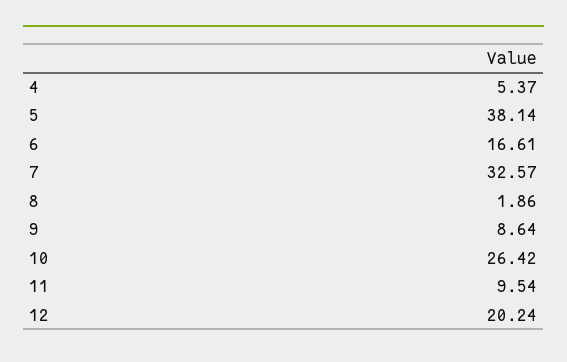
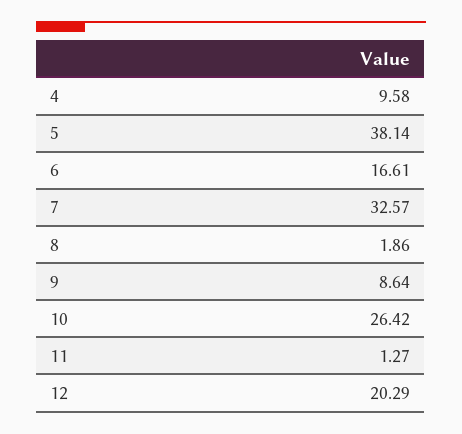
  {
-   "4": 5.37,
+   "4": 9.58,
    "5": 38.14,
    "6": 16.61,
    "7": 32.57,
    "8": 1.86,
    "9": 8.64,
    "10": 26.42,
-   "11": 9.54,
+   "11": 1.27,
-   "12": 20.24
+   "12": 20.29
  }

